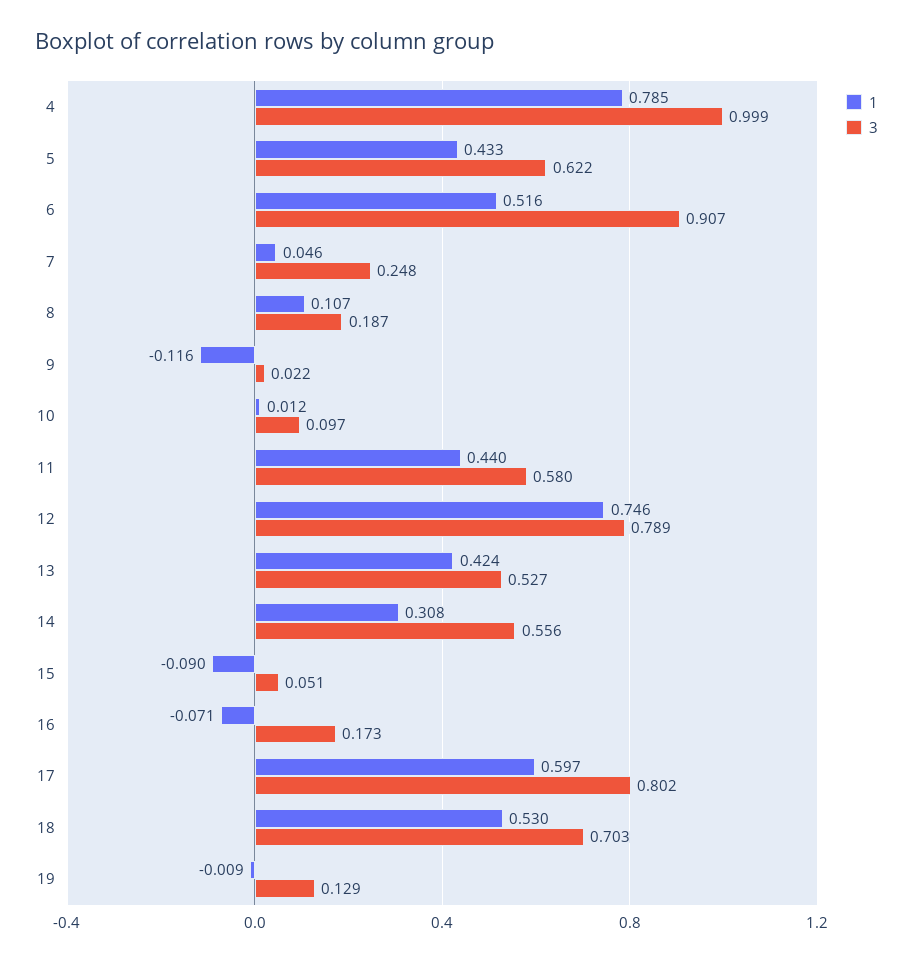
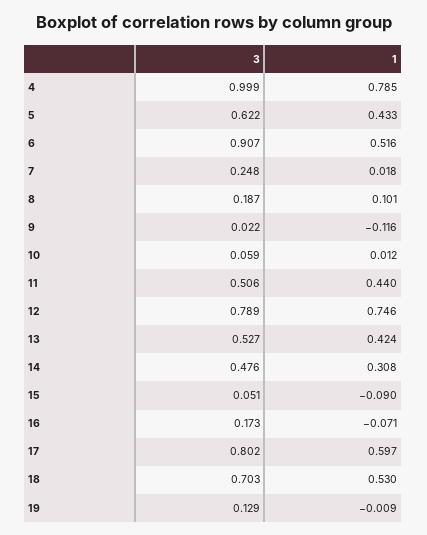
  {
    "1": {
      "4": 0.785,
      "5": 0.433,
      "6": 0.516,
-     "7": 0.046,
+     "7": 0.018,
-     "8": 0.107,
+     "8": 0.101,
      "9": -0.116,
      "10": 0.012,
      "11": 0.44,
      "12": 0.746,
      "13": 0.424,
      "14": 0.308,
      "15": -0.09,
      "16": -0.071,
      "17": 0.597,
      "18": 0.53,
      "19": -0.009
    },
    "3": {
      "4": 0.999,
      "5": 0.622,
      "6": 0.907,
      "7": 0.248,
      "8": 0.187,
      "9": 0.022,
-     "10": 0.097,
+     "10": 0.059,
-     "11": 0.58,
+     "11": 0.506,
      "12": 0.789,
      "13": 0.527,
-     "14": 0.556,
+     "14": 0.476,
      "15": 0.051,
      "16": 0.173,
      "17": 0.802,
      "18": 0.703,
      "19": 0.129
    }
  }

